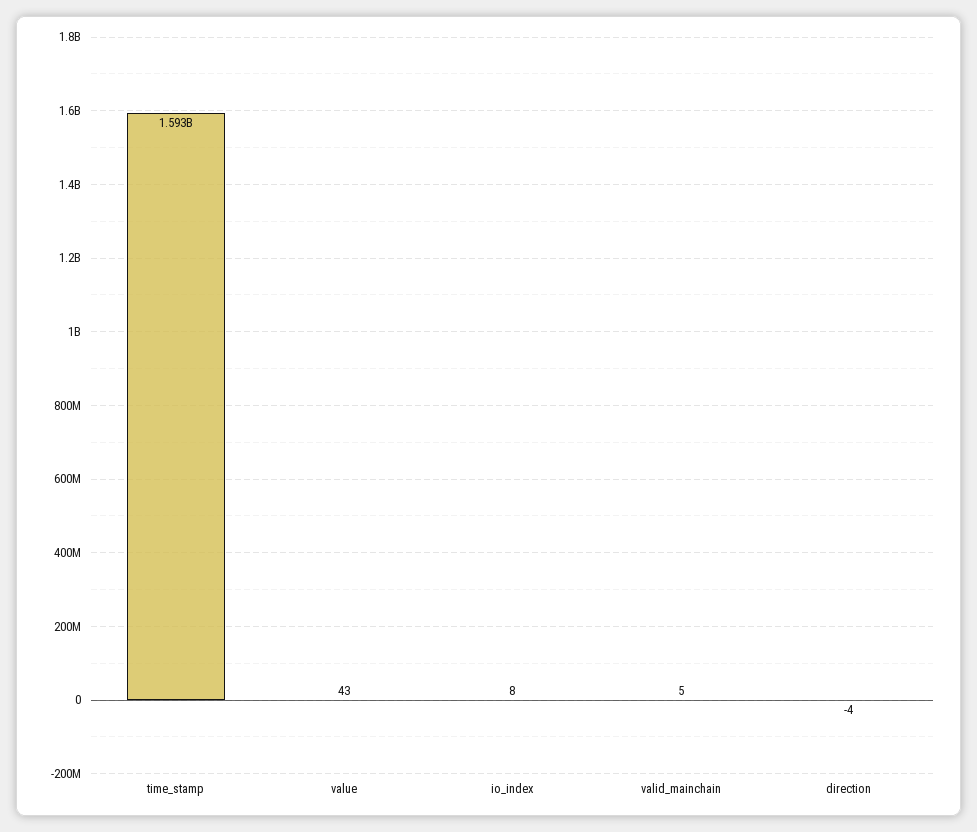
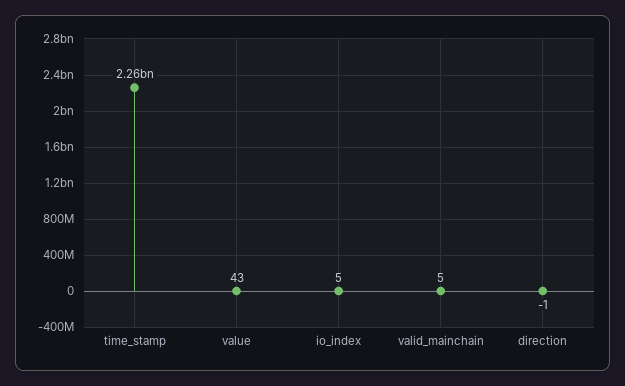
  {
-   "time_stamp": 1593000000,
+   "time_stamp": 2260000000,
    "value": 43,
-   "io_index": 8,
+   "io_index": 5,
    "valid_mainchain": 5,
-   "direction": -4
+   "direction": -1
  }

